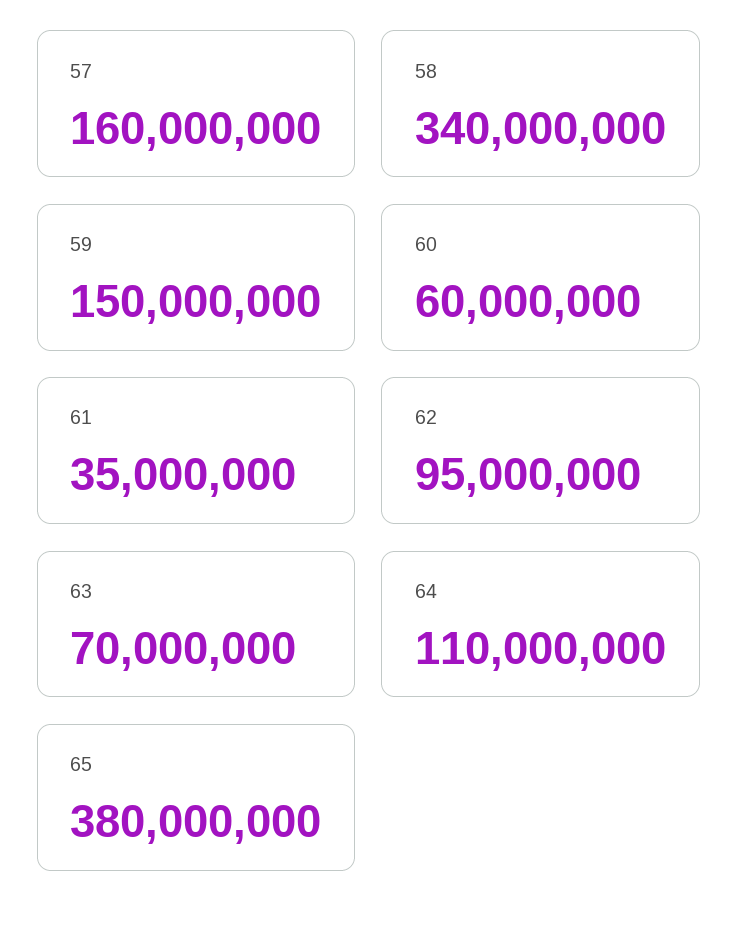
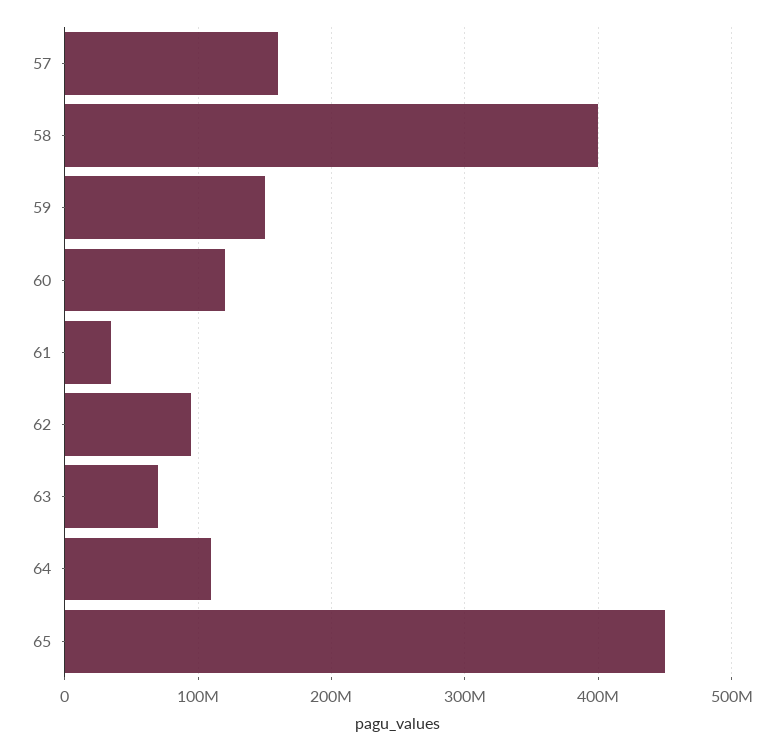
  {
    "57": 160000000,
-   "58": 340000000,
+   "58": 400000000,
    "59": 150000000,
-   "60": 60000000,
+   "60": 120000000,
    "61": 35000000,
    "62": 95000000,
    "63": 70000000,
    "64": 110000000,
-   "65": 380000000
+   "65": 450000000
  }

